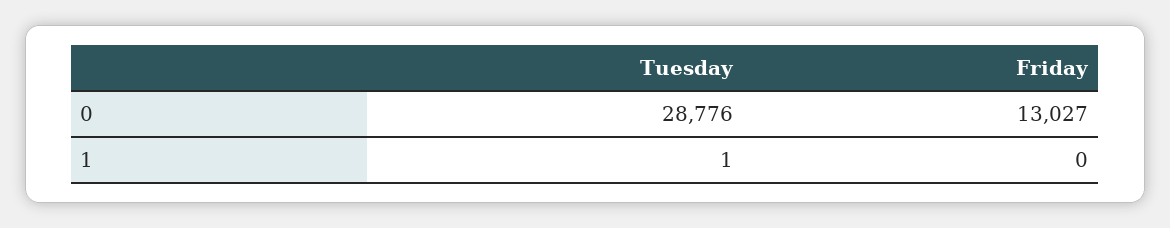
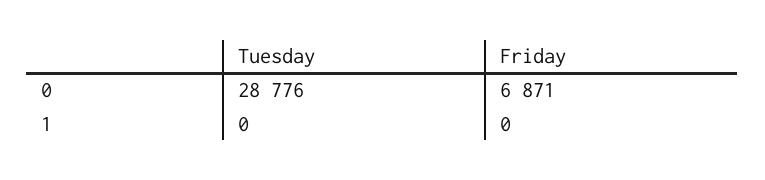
  {
    "Tuesday": {
      "0": 28776,
-     "1": 1
+     "1": 0
    },
    "Friday": {
-     "0": 13027,
+     "0": 6871,
      "1": 0
    }
  }

